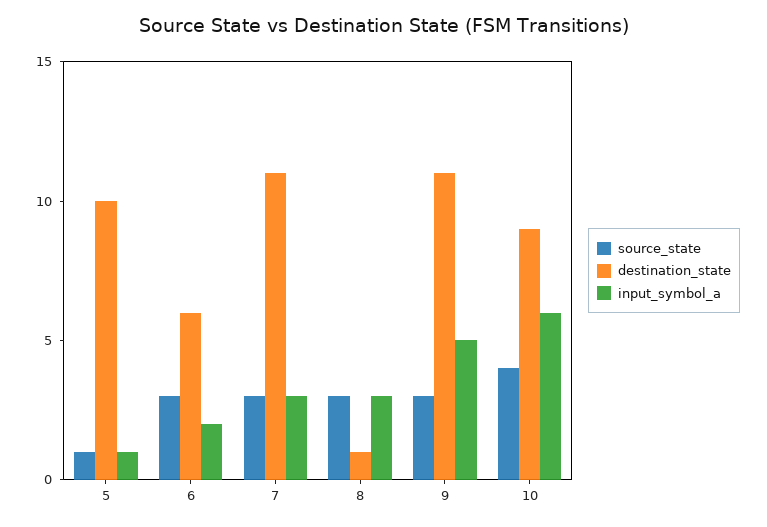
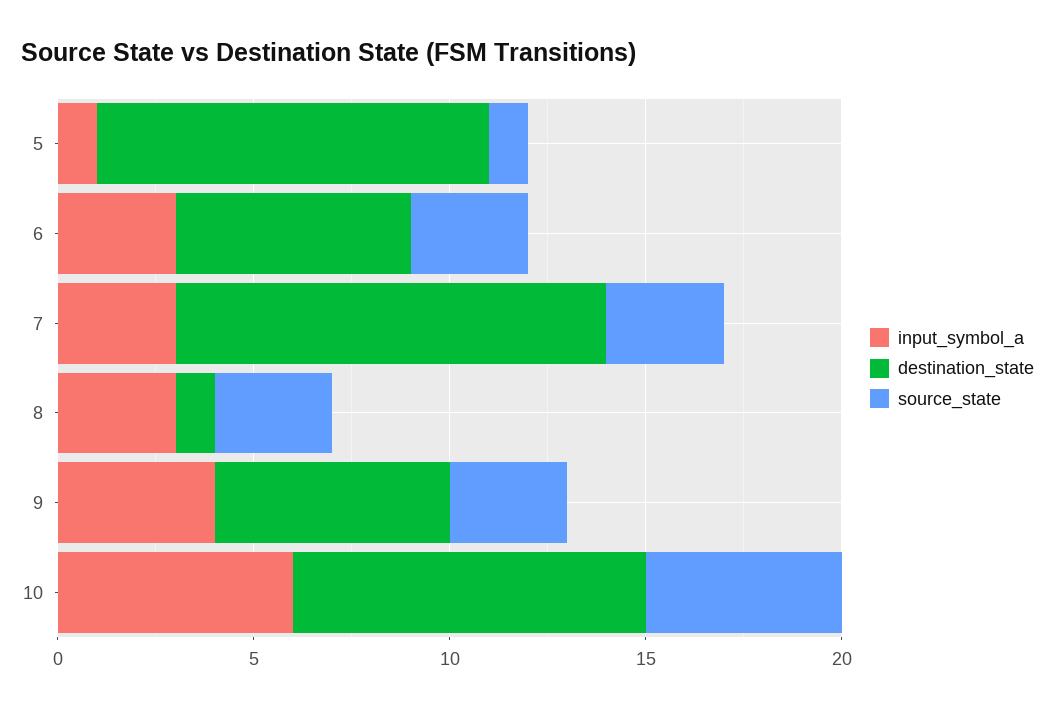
  {
    "source_state": {
      "5": 1,
      "6": 3,
      "7": 3,
      "8": 3,
      "9": 3,
-     "10": 4
+     "10": 5
    },
    "destination_state": {
      "5": 10,
      "6": 6,
      "7": 11,
      "8": 1,
-     "9": 11,
+     "9": 6,
      "10": 9
    },
    "input_symbol_a": {
      "5": 1,
-     "6": 2,
+     "6": 3,
      "7": 3,
      "8": 3,
-     "9": 5,
+     "9": 4,
      "10": 6
    }
  }

